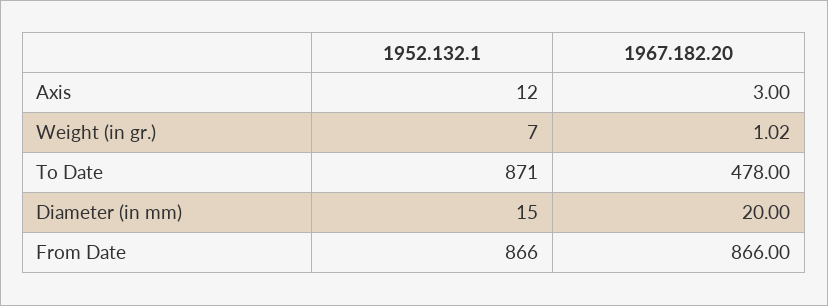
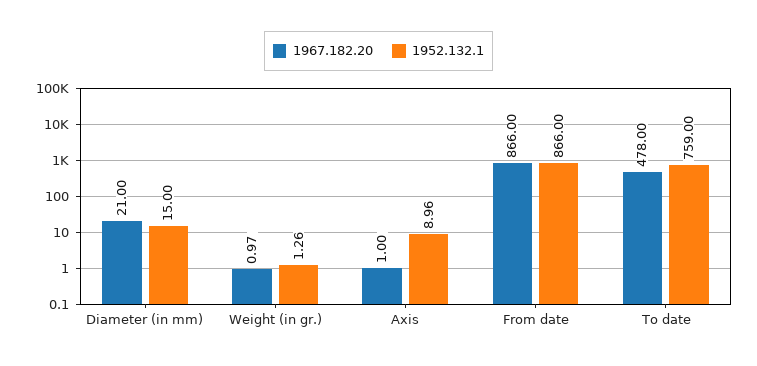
  {
    "1952.132.1": {
-     "Axis": 12,
+     "Axis": 8.96,
-     "Weight (in gr.)": 7,
+     "Weight (in gr.)": 1.26,
-     "To Date": 871,
+     "To Date": 759,
      "Diameter (in mm)": 15,
      "From Date": 866
    },
    "1967.182.20": {
-     "Axis": 3,
+     "Axis": 1,
-     "Weight (in gr.)": 1.02,
+     "Weight (in gr.)": 0.97,
      "To Date": 478,
-     "Diameter (in mm)": 20,
+     "Diameter (in mm)": 21,
      "From Date": 866
    }
  }

